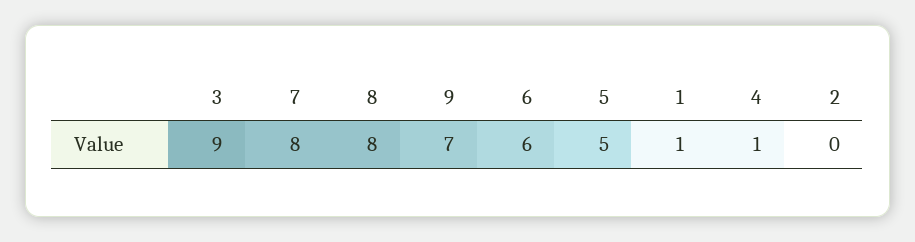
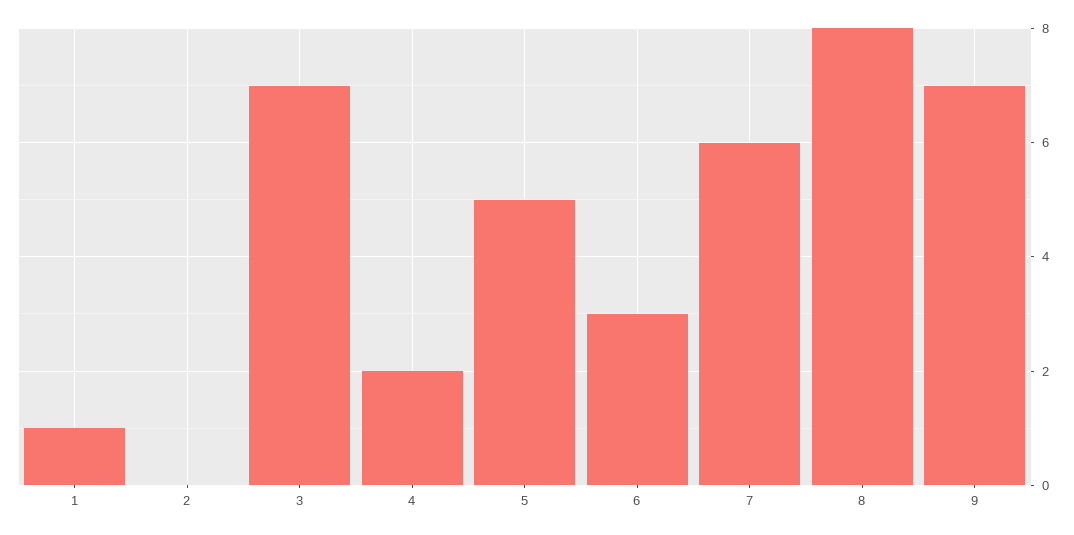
  {
-   "3": 9,
+   "3": 7,
-   "7": 8,
+   "7": 6,
    "8": 8,
    "9": 7,
-   "6": 6,
+   "6": 3,
    "5": 5,
    "1": 1,
-   "4": 1,
+   "4": 2,
    "2": 0
  }

